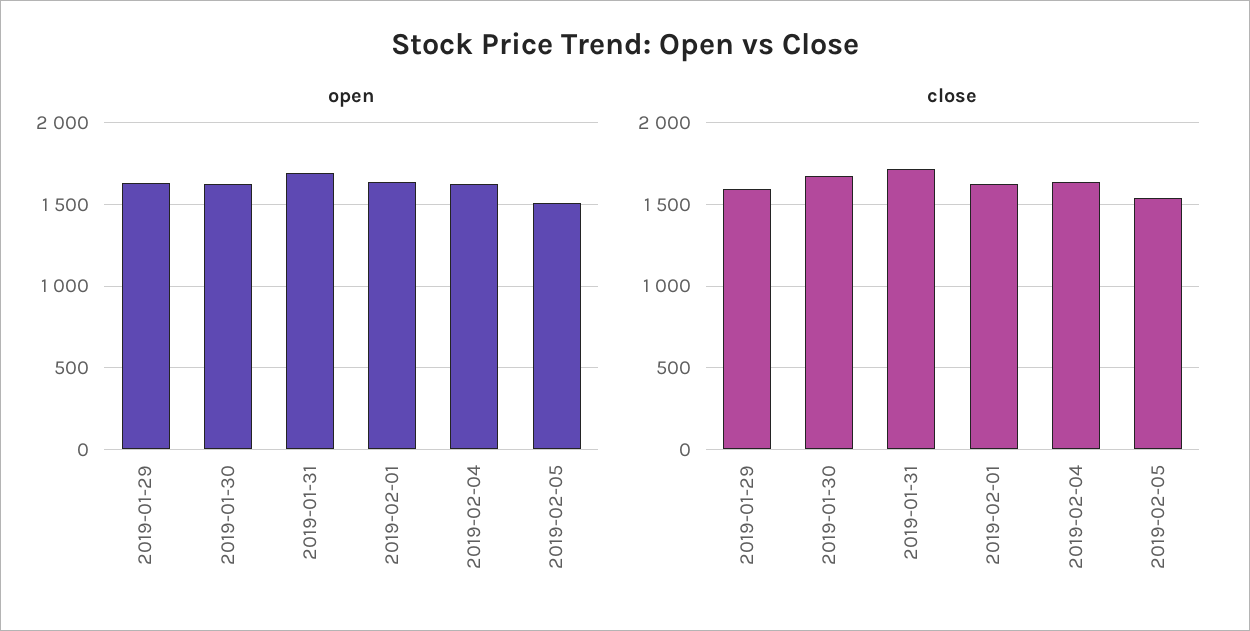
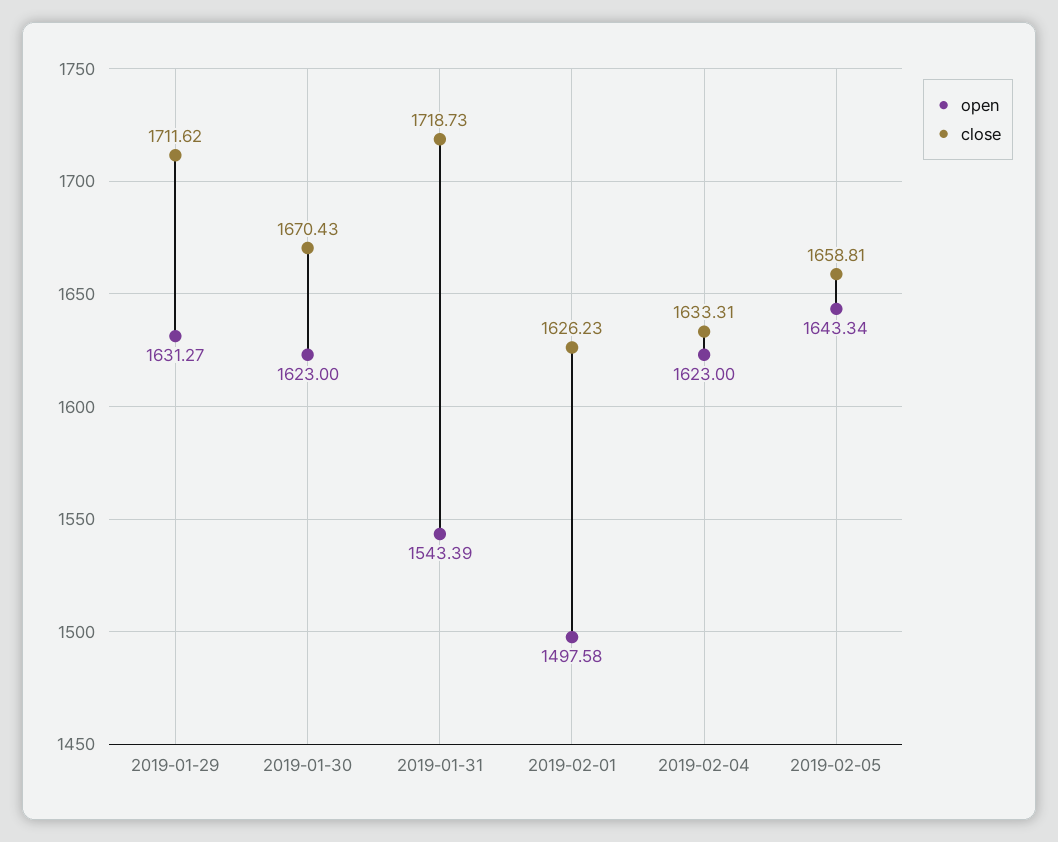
  {
    "open": {
      "2019-01-29": 1631.27,
      "2019-01-30": 1623,
-     "2019-01-31": 1700,
+     "2019-01-31": 1543.39,
-     "2019-02-01": 1650,
+     "2019-02-01": 1497.58,
      "2019-02-04": 1623,
-     "2019-02-05": 1500
+     "2019-02-05": 1643.34
    },
    "close": {
-     "2019-01-29": 1600,
+     "2019-01-29": 1711.62,
      "2019-01-30": 1670.43,
      "2019-01-31": 1718.73,
      "2019-02-01": 1626.23,
      "2019-02-04": 1633.31,
-     "2019-02-05": 1550
+     "2019-02-05": 1658.81
    }
  }

